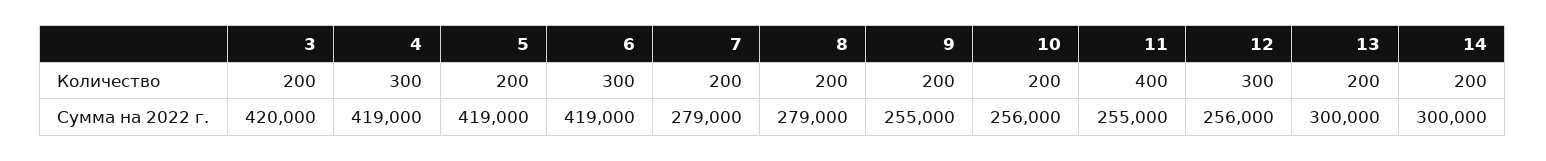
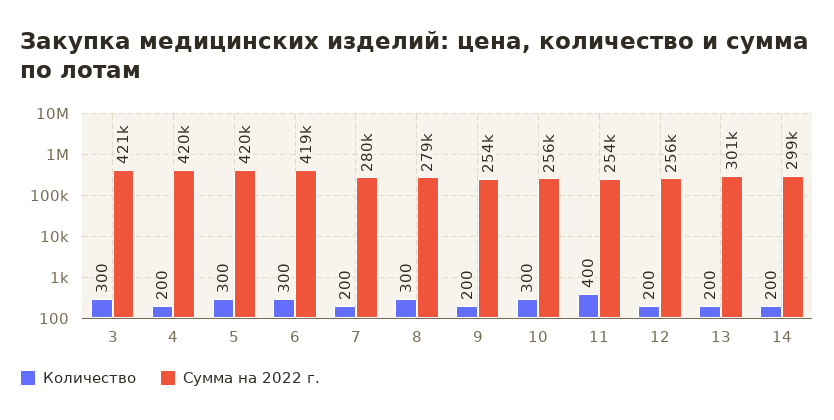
  {
    "Количество": {
-     "3": 200,
+     "3": 300,
-     "4": 300,
+     "4": 200,
-     "5": 200,
+     "5": 300,
      "6": 300,
      "7": 200,
-     "8": 200,
+     "8": 300,
      "9": 200,
-     "10": 200,
+     "10": 300,
      "11": 400,
-     "12": 300,
+     "12": 200,
      "13": 200,
      "14": 200
    },
    "Сумма на 2022 г.": {
-     "3": 420000,
+     "3": 421000,
-     "4": 419000,
+     "4": 420000,
-     "5": 419000,
+     "5": 420000,
      "6": 419000,
-     "7": 279000,
+     "7": 280000,
      "8": 279000,
-     "9": 255000,
+     "9": 254000,
      "10": 256000,
-     "11": 255000,
+     "11": 254000,
      "12": 256000,
-     "13": 300000,
+     "13": 301000,
-     "14": 300000
+     "14": 299000
    }
  }

